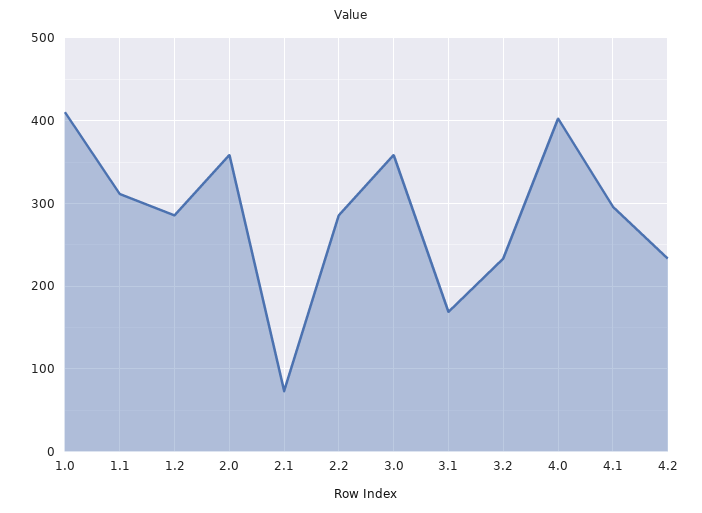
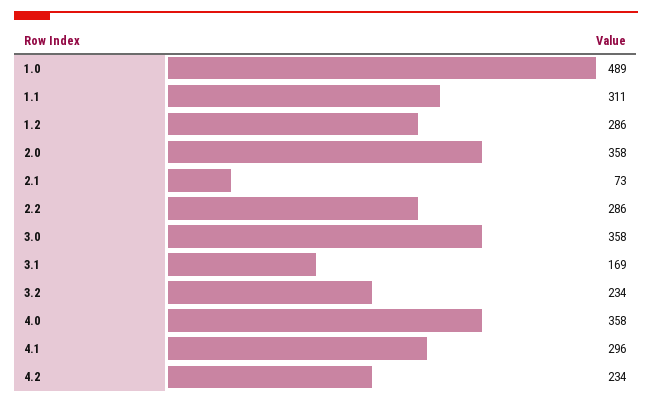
  {
-   "1.0": 410,
+   "1.0": 489,
    "1.1": 311,
    "1.2": 286,
    "2.0": 358,
    "2.1": 73,
    "2.2": 286,
    "3.0": 358,
    "3.1": 169,
    "3.2": 234,
-   "4.0": 400,
+   "4.0": 358,
    "4.1": 296,
    "4.2": 234
  }

